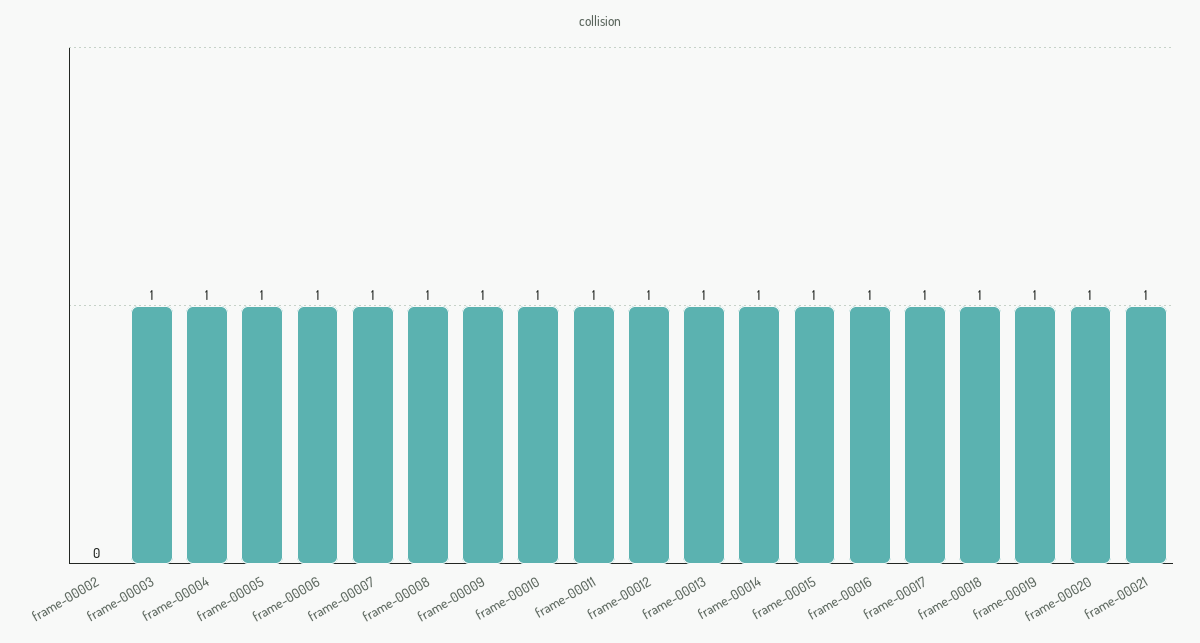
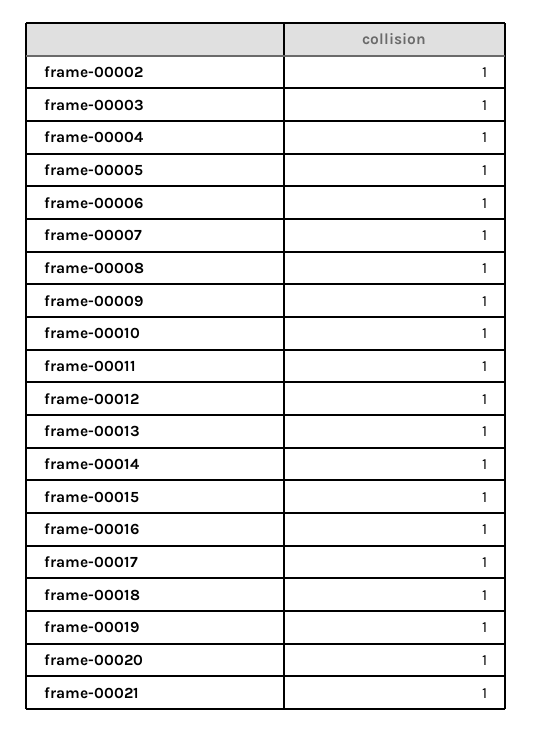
  {
-   "frame-00002": 0,
+   "frame-00002": 1,
    "frame-00003": 1,
    "frame-00004": 1,
    "frame-00005": 1,
    "frame-00006": 1,
    "frame-00007": 1,
    "frame-00008": 1,
    "frame-00009": 1,
    "frame-00010": 1,
    "frame-00011": 1,
    "frame-00012": 1,
    "frame-00013": 1,
    "frame-00014": 1,
    "frame-00015": 1,
    "frame-00016": 1,
    "frame-00017": 1,
    "frame-00018": 1,
    "frame-00019": 1,
    "frame-00020": 1,
    "frame-00021": 1
  }

